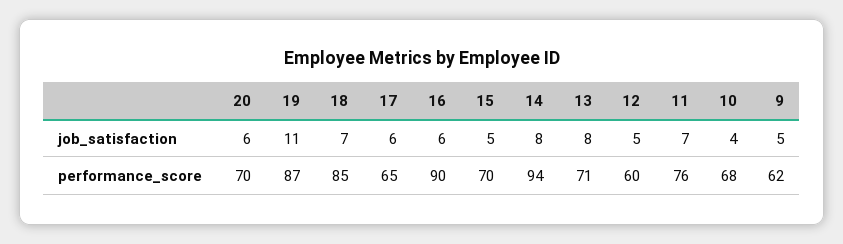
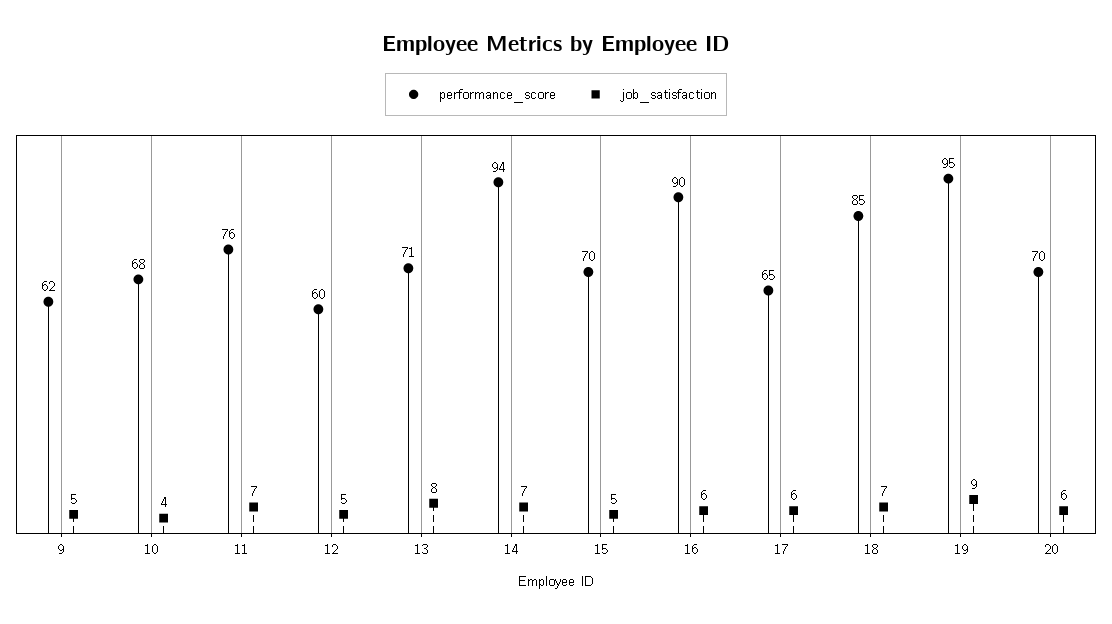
  {
    "job_satisfaction": {
      "20": 6,
-     "19": 11,
+     "19": 9,
      "18": 7,
      "17": 6,
      "16": 6,
      "15": 5,
-     "14": 8,
+     "14": 7,
      "13": 8,
      "12": 5,
      "11": 7,
      "10": 4,
      "9": 5
    },
    "performance_score": {
      "20": 70,
-     "19": 87,
+     "19": 95,
      "18": 85,
      "17": 65,
      "16": 90,
      "15": 70,
      "14": 94,
      "13": 71,
      "12": 60,
      "11": 76,
      "10": 68,
      "9": 62
    }
  }

